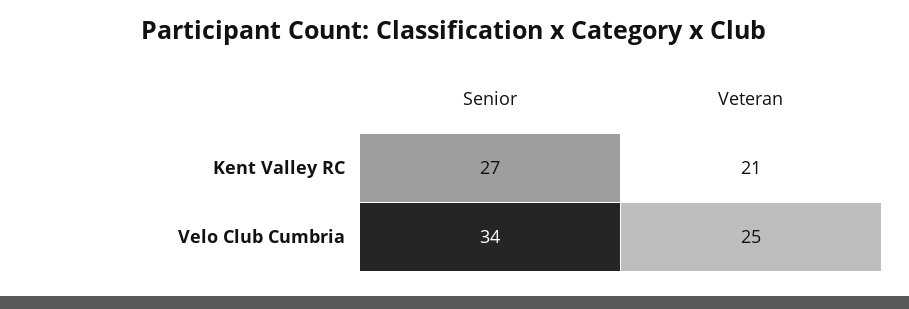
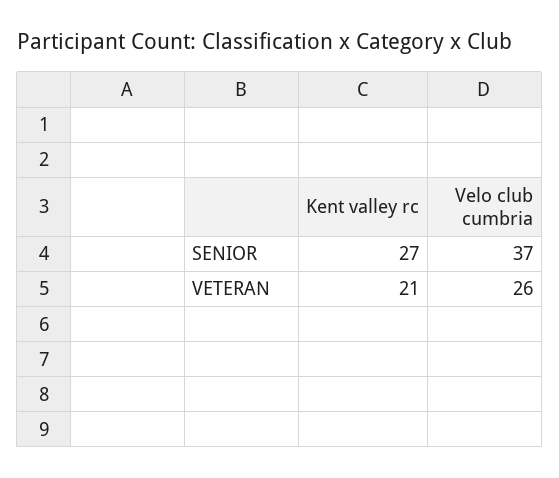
  {
    "Senior": {
      "Kent Valley RC": 27,
-     "Velo Club Cumbria": 34
+     "Velo Club Cumbria": 37
    },
    "Veteran": {
      "Kent Valley RC": 21,
-     "Velo Club Cumbria": 25
+     "Velo Club Cumbria": 26
    }
  }

